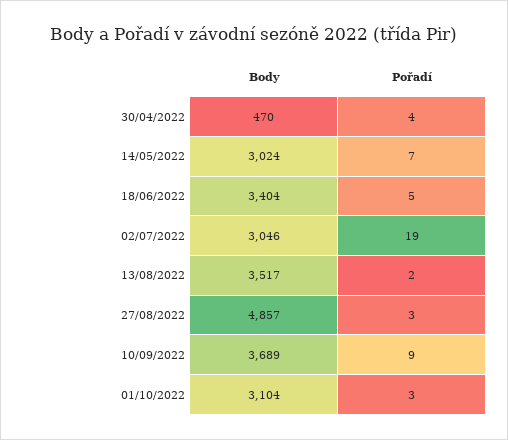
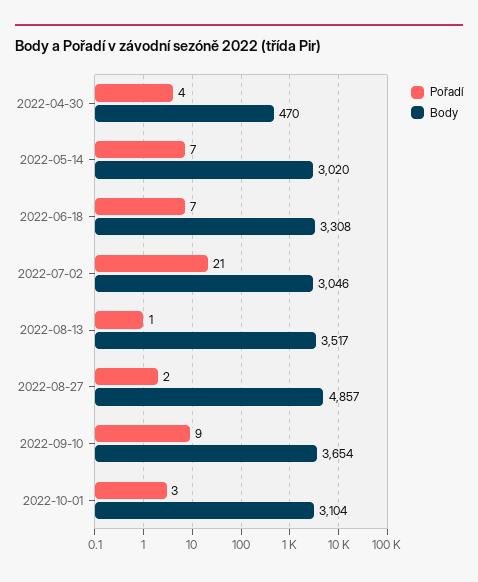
  {
    "Body": {
      "30/04/2022": 470,
-     "14/05/2022": 3024,
+     "14/05/2022": 3020,
-     "18/06/2022": 3404,
+     "18/06/2022": 3308,
      "02/07/2022": 3046,
      "13/08/2022": 3517,
      "27/08/2022": 4857,
-     "10/09/2022": 3689,
+     "10/09/2022": 3654,
      "01/10/2022": 3104
    },
    "Pořadí": {
      "30/04/2022": 4,
      "14/05/2022": 7,
-     "18/06/2022": 5,
+     "18/06/2022": 7,
-     "02/07/2022": 19,
+     "02/07/2022": 21,
-     "13/08/2022": 2,
+     "13/08/2022": 1,
-     "27/08/2022": 3,
+     "27/08/2022": 2,
      "10/09/2022": 9,
      "01/10/2022": 3
    }
  }

